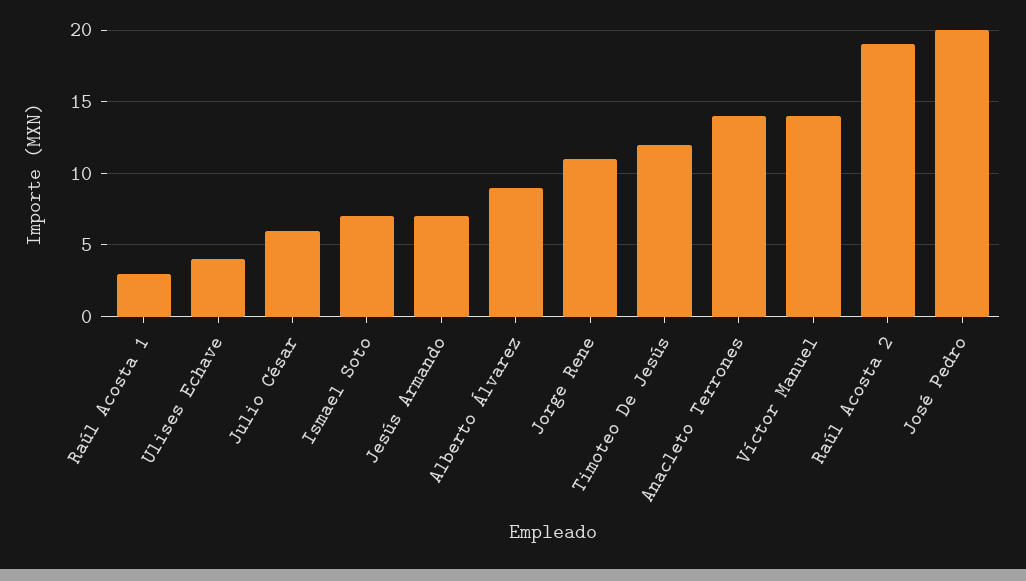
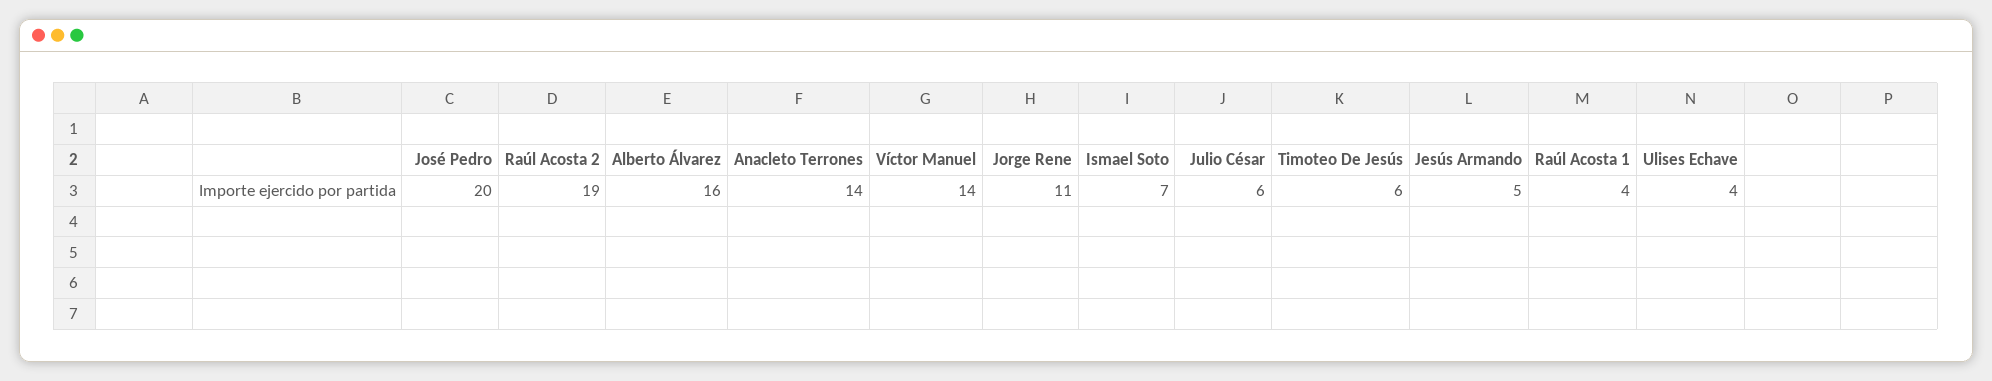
  {
-   "Raúl Acosta 1": 3,
+   "Raúl Acosta 1": 4,
    "Ulises Echave": 4,
    "Julio César": 6,
    "Ismael Soto": 7,
-   "Jesús Armando": 7,
+   "Jesús Armando": 5,
-   "Alberto Álvarez": 9,
+   "Alberto Álvarez": 16,
    "Jorge Rene": 11,
-   "Timoteo De Jesús": 12,
+   "Timoteo De Jesús": 6,
    "Anacleto Terrones": 14,
    "Víctor Manuel": 14,
    "Raúl Acosta 2": 19,
    "José Pedro": 20
  }

